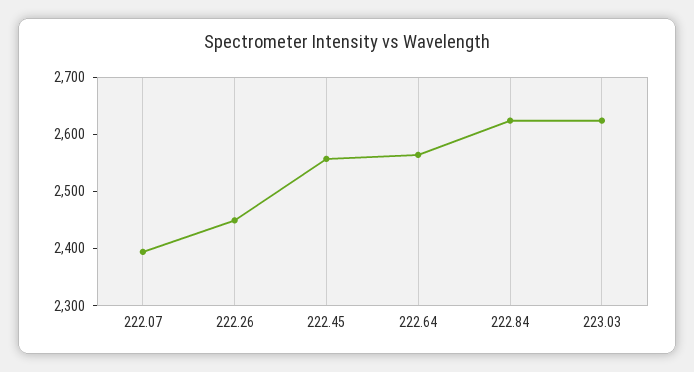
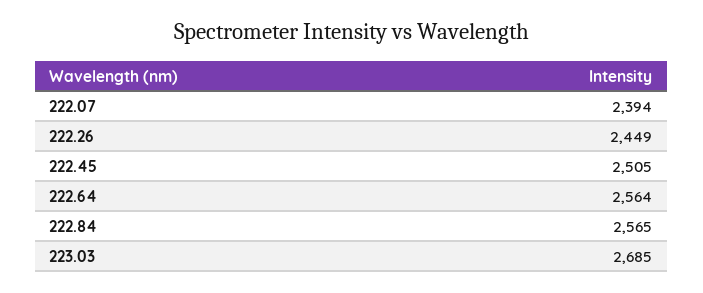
  {
    "222.07": 2394,
    "222.26": 2449,
-   "222.45": 2560,
+   "222.45": 2505,
    "222.64": 2564,
-   "222.84": 2620,
+   "222.84": 2565,
-   "223.03": 2620
+   "223.03": 2685
  }

